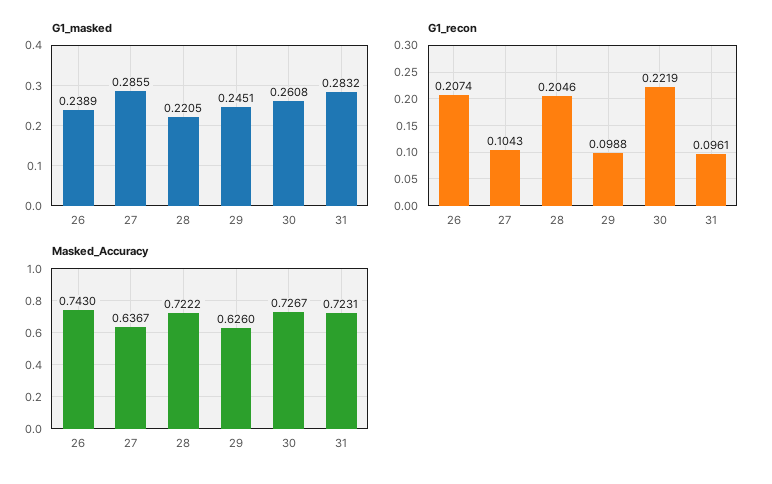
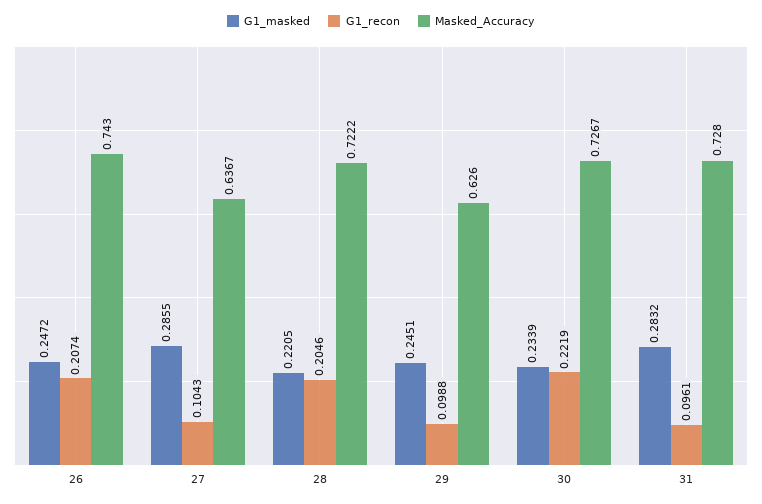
  {
    "G1_masked": {
-     "26": 0.2389,
+     "26": 0.2472,
      "27": 0.2855,
      "28": 0.2205,
      "29": 0.2451,
-     "30": 0.2608,
+     "30": 0.2339,
      "31": 0.2832
    },
    "G1_recon": {
      "26": 0.2074,
      "27": 0.1043,
      "28": 0.2046,
      "29": 0.0988,
      "30": 0.2219,
      "31": 0.0961
    },
    "Masked_Accuracy": {
      "26": 0.743,
      "27": 0.6367,
      "28": 0.7222,
      "29": 0.626,
      "30": 0.7267,
-     "31": 0.7231
+     "31": 0.728
    }
  }

